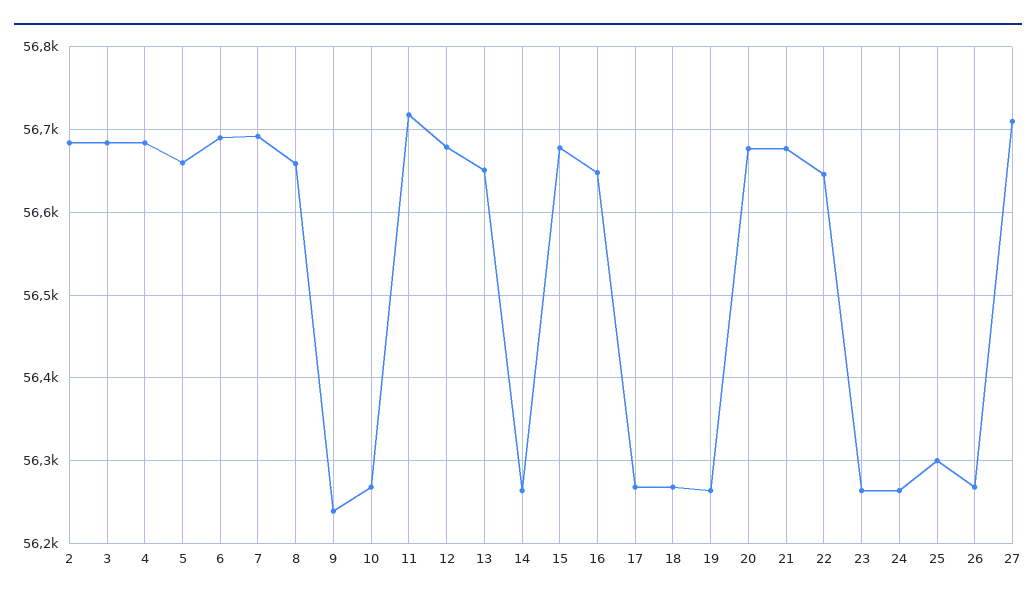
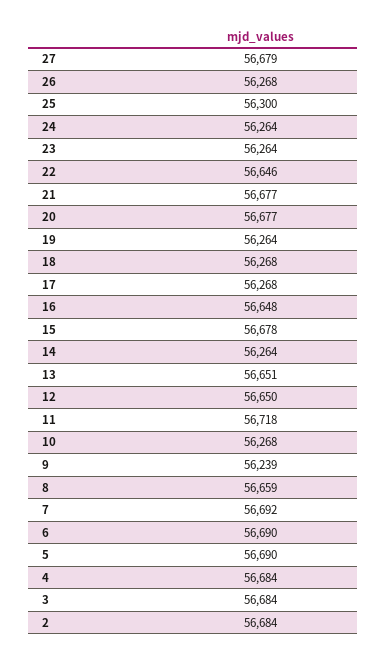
  {
    "2": 56684,
    "3": 56684,
    "4": 56684,
-   "5": 56660,
+   "5": 56690,
    "6": 56690,
    "7": 56692,
    "8": 56659,
    "9": 56239,
    "10": 56268,
    "11": 56718,
-   "12": 56680,
+   "12": 56650,
    "13": 56651,
    "14": 56264,
    "15": 56678,
    "16": 56648,
    "17": 56268,
    "18": 56268,
    "19": 56264,
    "20": 56677,
    "21": 56677,
    "22": 56646,
    "23": 56264,
    "24": 56264,
    "25": 56300,
    "26": 56268,
-   "27": 56710
+   "27": 56679
  }

